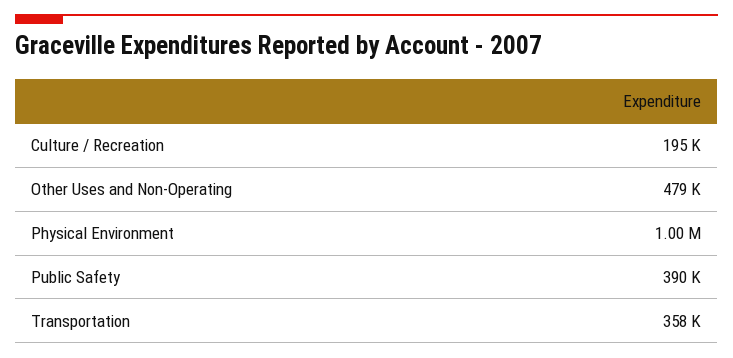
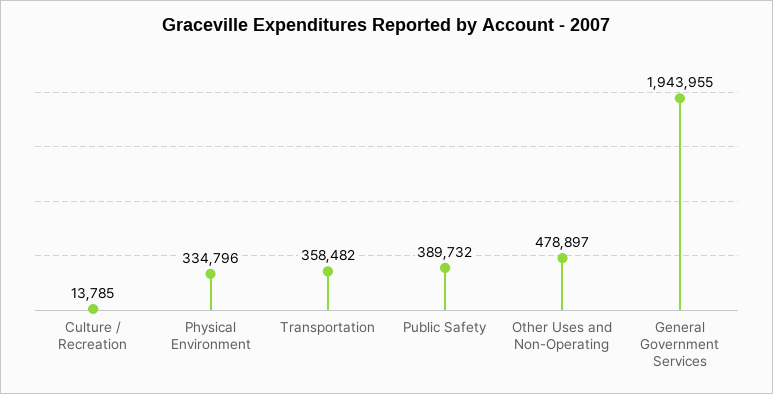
  {
-   "Culture / Recreation": 195000,
+   "Culture / Recreation": 13785,
    "Other Uses and Non-Operating": 478897,
-   "Physical Environment": 1000000,
+   "Physical Environment": 334796,
    "Public Safety": 389732,
-   "Transportation": 358482
+   "Transportation": 358482,
+   "General Government Services": 1943955
  }

